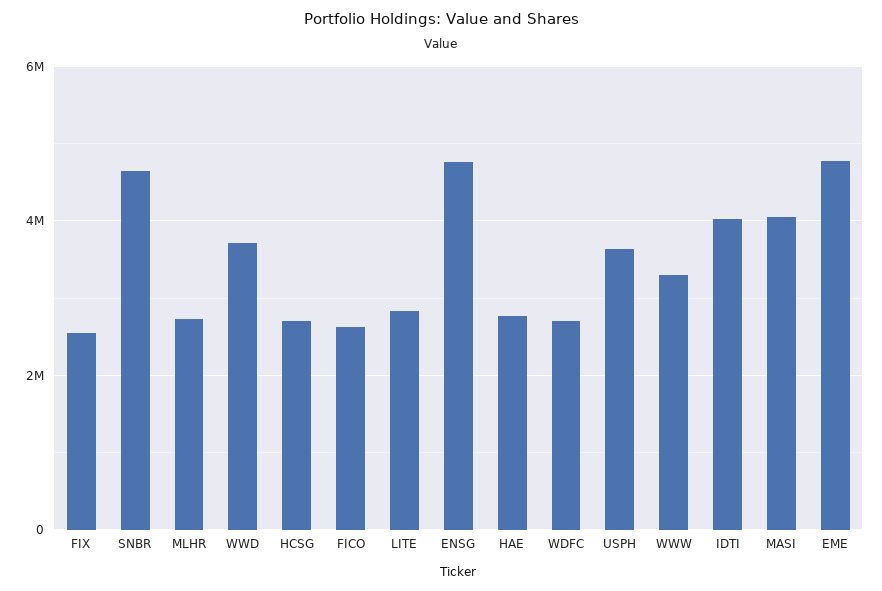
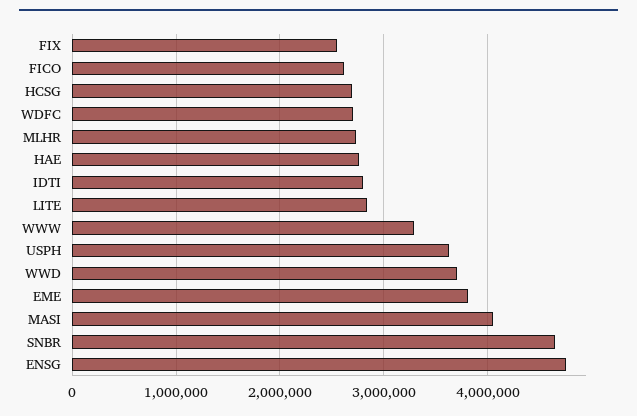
  {
    "FIX": 2600000,
    "SNBR": 4600000,
    "MLHR": 2700000,
    "WWD": 3700000,
    "HCSG": 2700000,
    "FICO": 2600000,
    "LITE": 2800000,
    "ENSG": 4800000,
    "HAE": 2800000,
    "WDFC": 2700000,
    "USPH": 3600000,
    "WWW": 3300000,
-   "IDTI": 4000000,
+   "IDTI": 2800000,
    "MASI": 4000000,
-   "EME": 4800000
+   "EME": 3800000
  }

